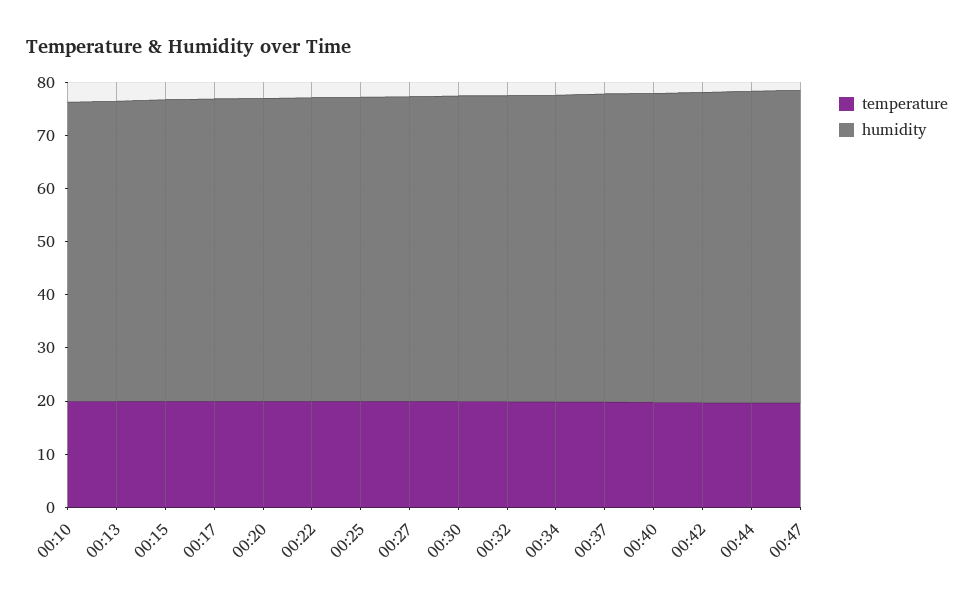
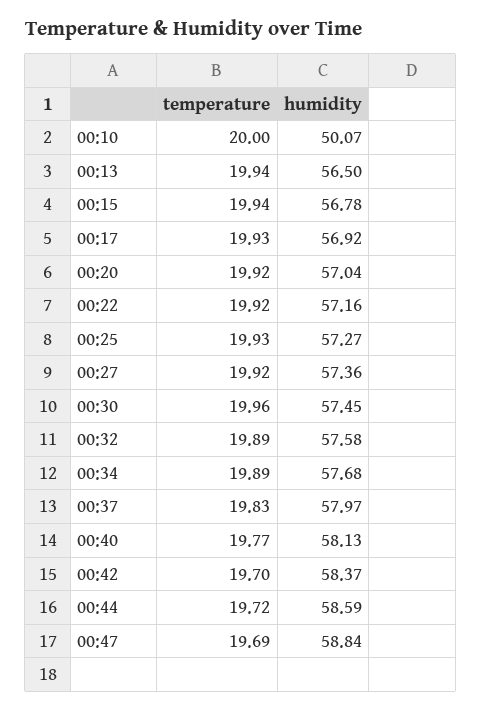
  {
    "temperature": {
      "00:10": 20,
      "00:13": 19.94,
      "00:15": 19.94,
      "00:17": 19.93,
      "00:20": 19.92,
      "00:22": 19.92,
      "00:25": 19.93,
      "00:27": 19.92,
      "00:30": 19.96,
      "00:32": 19.89,
      "00:34": 19.89,
      "00:37": 19.83,
      "00:40": 19.77,
      "00:42": 19.7,
      "00:44": 19.72,
      "00:47": 19.69
    },
    "humidity": {
-     "00:10": 56,
+     "00:10": 50.07,
      "00:13": 56.5,
      "00:15": 56.78,
      "00:17": 56.92,
      "00:20": 57.04,
      "00:22": 57.16,
      "00:25": 57.27,
      "00:27": 57.36,
      "00:30": 57.45,
      "00:32": 57.58,
      "00:34": 57.68,
      "00:37": 57.97,
      "00:40": 58.13,
      "00:42": 58.37,
      "00:44": 58.59,
      "00:47": 58.84
    }
  }

